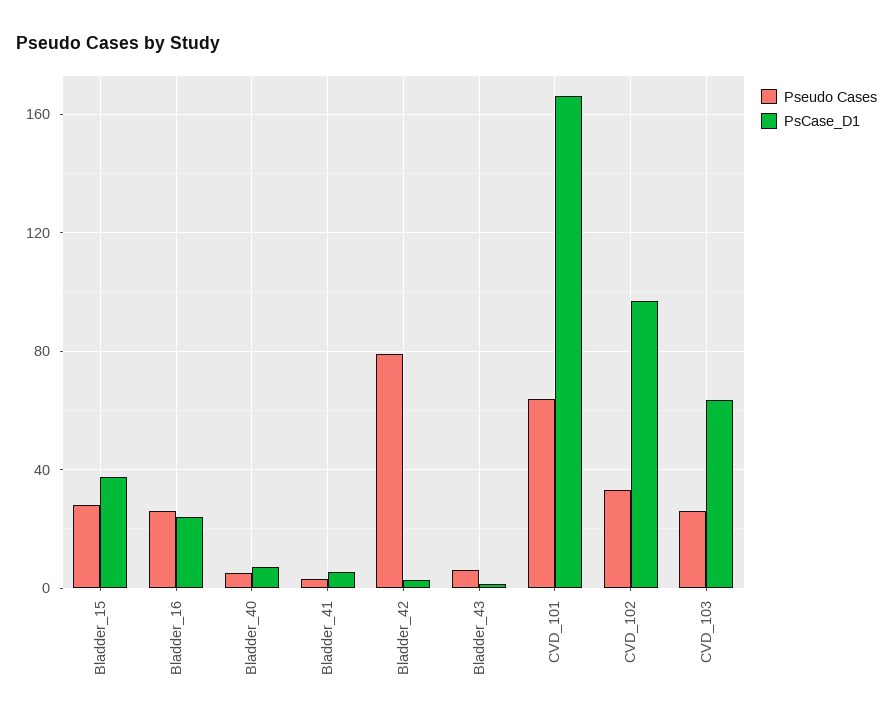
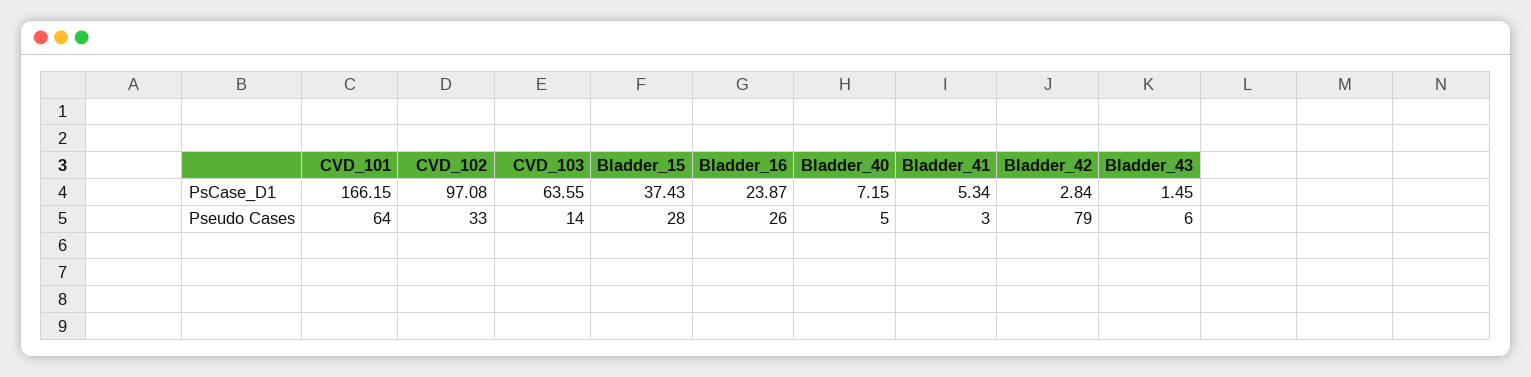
  {
    "Pseudo Cases": {
      "Bladder_15": 28,
      "Bladder_16": 26,
      "Bladder_40": 5,
      "Bladder_41": 3,
      "Bladder_42": 79,
      "Bladder_43": 6,
      "CVD_101": 64,
      "CVD_102": 33,
-     "CVD_103": 25
+     "CVD_103": 14
    },
    "PsCase_D1": {
      "Bladder_15": 37.43,
      "Bladder_16": 23.87,
      "Bladder_40": 7.15,
      "Bladder_41": 5.34,
      "Bladder_42": 2.84,
      "Bladder_43": 1.45,
      "CVD_101": 166.15,
      "CVD_102": 97.08,
      "CVD_103": 63.55
    }
  }

